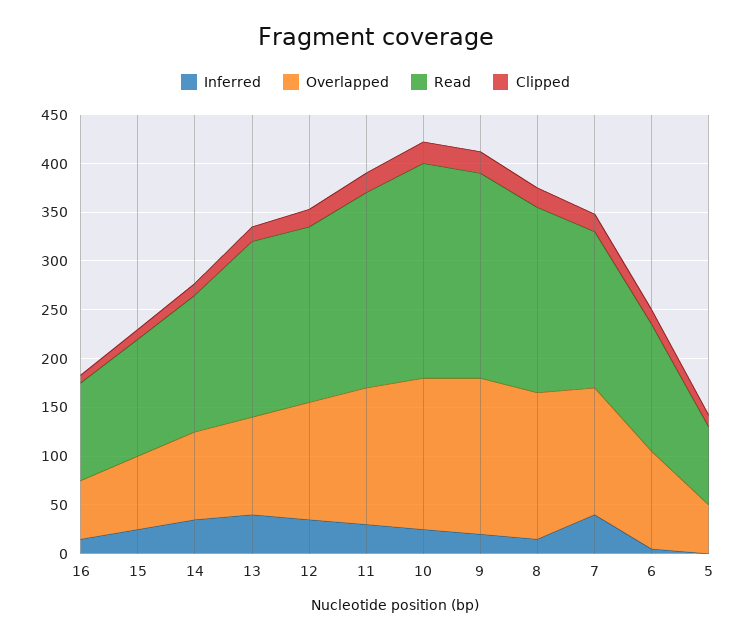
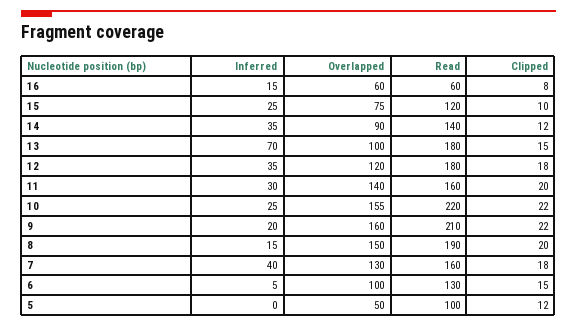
  {
    "Inferred": {
      "16": 15,
      "15": 25,
      "14": 35,
-     "13": 40,
+     "13": 70,
      "12": 35,
      "11": 30,
      "10": 25,
      "9": 20,
      "8": 15,
      "7": 40,
      "6": 5,
      "5": 0
    },
    "Overlapped": {
      "16": 60,
      "15": 75,
      "14": 90,
      "13": 100,
      "12": 120,
      "11": 140,
      "10": 155,
      "9": 160,
      "8": 150,
      "7": 130,
      "6": 100,
      "5": 50
    },
    "Read": {
-     "16": 100,
+     "16": 60,
      "15": 120,
      "14": 140,
      "13": 180,
      "12": 180,
-     "11": 200,
+     "11": 160,
      "10": 220,
      "9": 210,
      "8": 190,
      "7": 160,
      "6": 130,
-     "5": 80
+     "5": 100
    },
    "Clipped": {
      "16": 8,
      "15": 10,
      "14": 12,
      "13": 15,
      "12": 18,
      "11": 20,
      "10": 22,
      "9": 22,
      "8": 20,
      "7": 18,
      "6": 15,
      "5": 12
    }
  }

